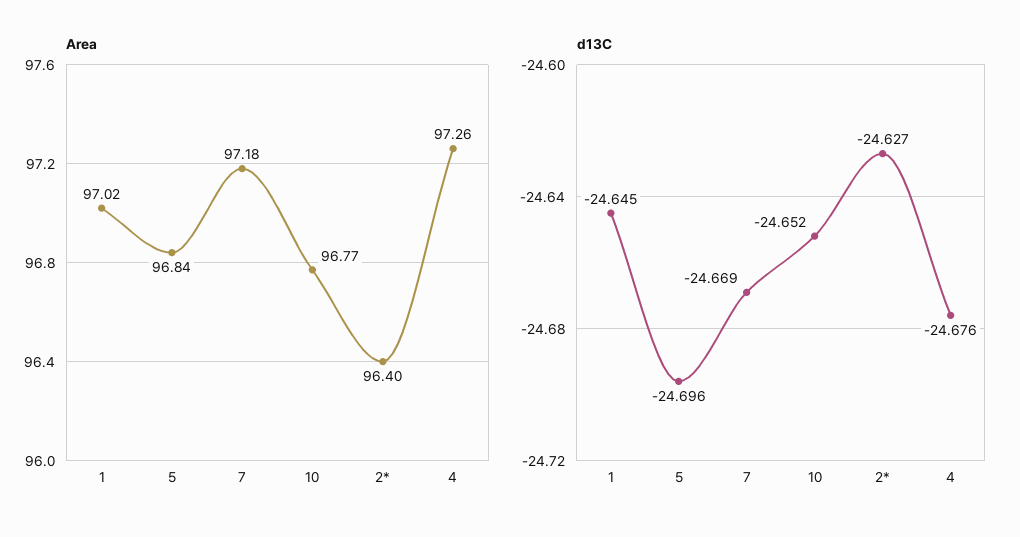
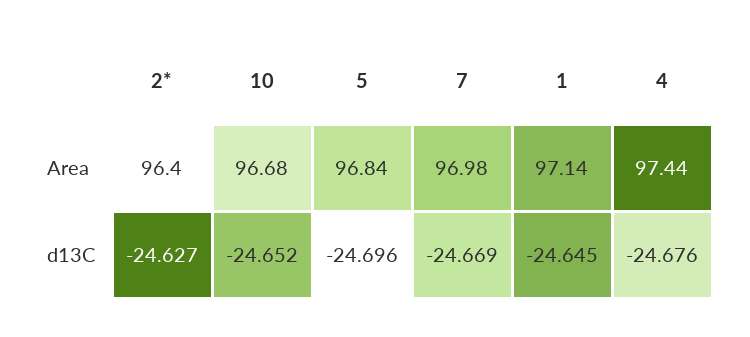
  {
    "Area": {
-     "1": 97.02,
+     "1": 97.14,
      "5": 96.84,
-     "7": 97.18,
+     "7": 96.98,
-     "10": 96.77,
+     "10": 96.68,
      "2*": 96.4,
-     "4": 97.26
+     "4": 97.44
    },
    "d13C": {
      "1": -24.645,
      "5": -24.696,
      "7": -24.669,
      "10": -24.652,
      "2*": -24.627,
      "4": -24.676
    }
  }

